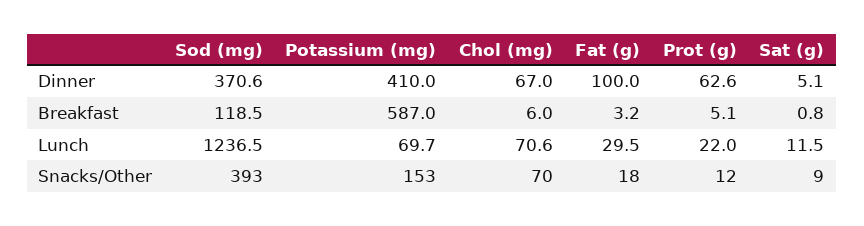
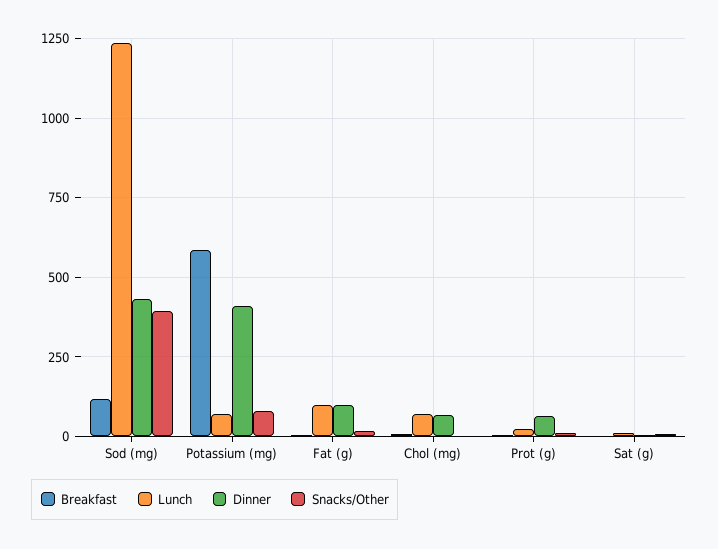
  {
    "Dinner": {
-     "Sod (mg)": 370.6,
+     "Sod (mg)": 425,
      "Potassium (mg)": 410,
      "Chol (mg)": 67,
      "Fat (g)": 100,
      "Prot (g)": 62.6,
      "Sat (g)": 5.1
    },
    "Breakfast": {
      "Sod (mg)": 118.5,
      "Potassium (mg)": 587,
      "Chol (mg)": 6,
      "Fat (g)": 3.2,
      "Prot (g)": 5.1,
      "Sat (g)": 0.8
    },
    "Lunch": {
      "Sod (mg)": 1236.5,
      "Potassium (mg)": 69.7,
      "Chol (mg)": 70.6,
-     "Fat (g)": 29.5,
+     "Fat (g)": 100,
      "Prot (g)": 22,
      "Sat (g)": 11.5
    },
    "Snacks/Other": {
      "Sod (mg)": 393,
-     "Potassium (mg)": 153,
+     "Potassium (mg)": 75,
-     "Chol (mg)": 70,
+     "Chol (mg)": 0,
      "Fat (g)": 18,
      "Prot (g)": 12,
      "Sat (g)": 9
    }
  }

